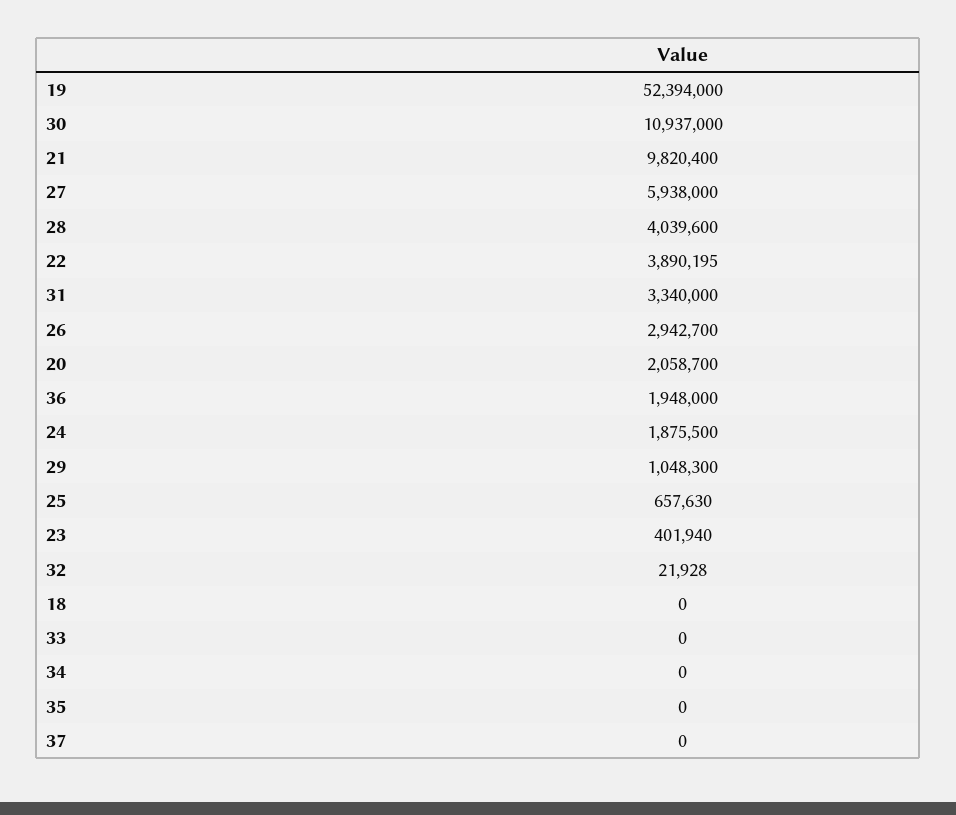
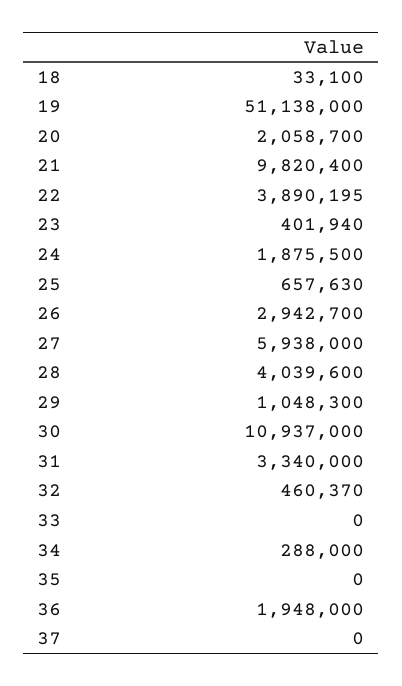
  {
-   "19": 52394000,
+   "19": 51138000,
    "30": 10937000,
    "21": 9820400,
    "27": 5938000,
    "28": 4039600,
    "22": 3890195,
    "31": 3340000,
    "26": 2942700,
    "20": 2058700,
    "36": 1948000,
    "24": 1875500,
    "29": 1048300,
    "25": 657630,
    "23": 401940,
-   "32": 21928,
+   "32": 460370,
-   "18": 0,
+   "18": 33100,
    "33": 0,
-   "34": 0,
+   "34": 288000,
    "35": 0,
    "37": 0
  }

